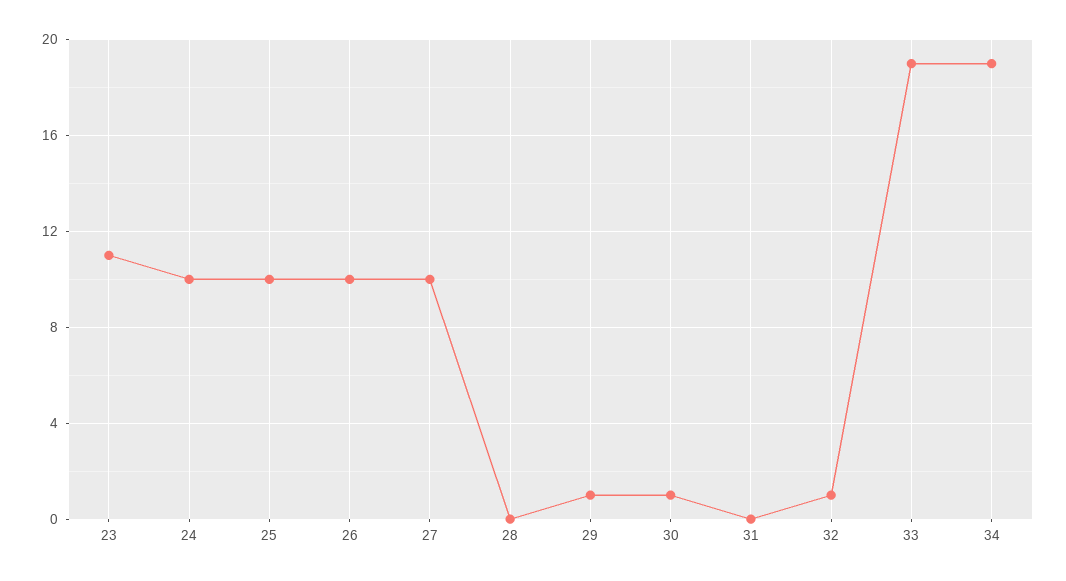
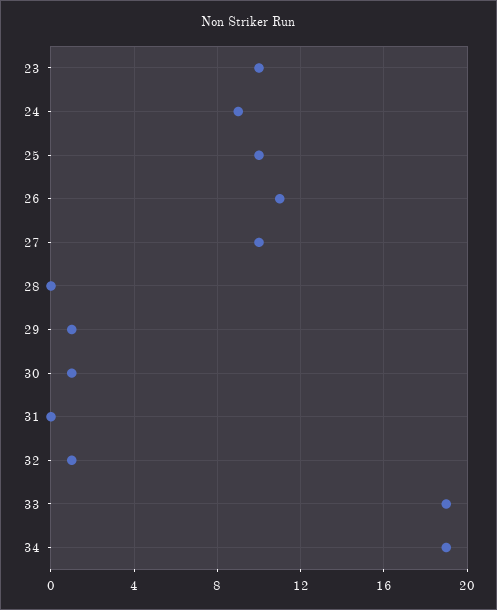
  {
-   "23": 11,
+   "23": 10,
-   "24": 10,
+   "24": 9,
    "25": 10,
-   "26": 10,
+   "26": 11,
    "27": 10,
    "28": 0,
    "29": 1,
    "30": 1,
    "31": 0,
    "32": 1,
    "33": 19,
    "34": 19
  }

